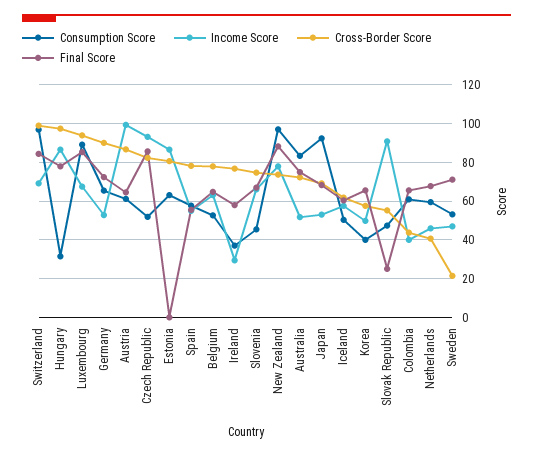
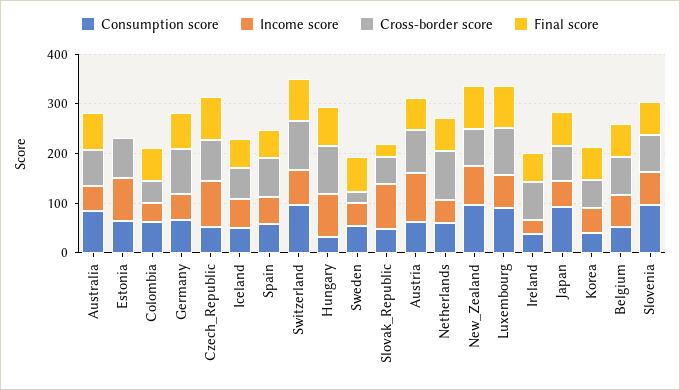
  {
    "Consumption Score": {
      "Switzerland": 95,
      "Hungary": 30,
      "Luxembourg": 90,
      "Germany": 65,
      "Austria": 60,
      "Czech Republic": 50,
      "Estonia": 65,
      "Spain": 60,
      "Belgium": 55,
      "Ireland": 35,
-     "Slovenia": 45,
+     "Slovenia": 100,
      "New Zealand": 95,
      "Australia": 85,
      "Japan": 90,
      "Iceland": 50,
      "Korea": 40,
      "Slovak Republic": 45,
      "Colombia": 60,
      "Netherlands": 60,
      "Sweden": 55
    },
    "Income Score": {
      "Switzerland": 70,
      "Hungary": 85,
      "Luxembourg": 70,
      "Germany": 55,
      "Austria": 100,
      "Czech Republic": 95,
      "Estonia": 85,
      "Spain": 55,
      "Belgium": 65,
      "Ireland": 30,
      "Slovenia": 65,
      "New Zealand": 80,
      "Australia": 50,
      "Japan": 55,
      "Iceland": 60,
      "Korea": 50,
      "Slovak Republic": 90,
      "Colombia": 40,
      "Netherlands": 45,
      "Sweden": 45
    },
    "Cross-Border Score": {
      "Switzerland": 100,
      "Hungary": 95,
      "Luxembourg": 95,
      "Germany": 90,
      "Austria": 85,
      "Czech Republic": 80,
      "Estonia": 80,
      "Spain": 80,
      "Belgium": 80,
      "Ireland": 75,
      "Slovenia": 75,
      "New Zealand": 75,
      "Australia": 70,
      "Japan": 70,
      "Iceland": 60,
      "Korea": 60,
      "Slovak Republic": 55,
      "Colombia": 45,
-     "Netherlands": 40,
+     "Netherlands": 100,
      "Sweden": 20
    },
    "Final Score": {
      "Switzerland": 85,
      "Hungary": 80,
      "Luxembourg": 85,
      "Germany": 70,
      "Austria": 65,
      "Czech Republic": 85,
      "Estonia": 0,
      "Spain": 55,
      "Belgium": 65,
      "Ireland": 60,
      "Slovenia": 65,
      "New Zealand": 90,
      "Australia": 75,
      "Japan": 70,
      "Iceland": 60,
      "Korea": 65,
      "Slovak Republic": 25,
      "Colombia": 65,
      "Netherlands": 70,
      "Sweden": 70
    }
  }

